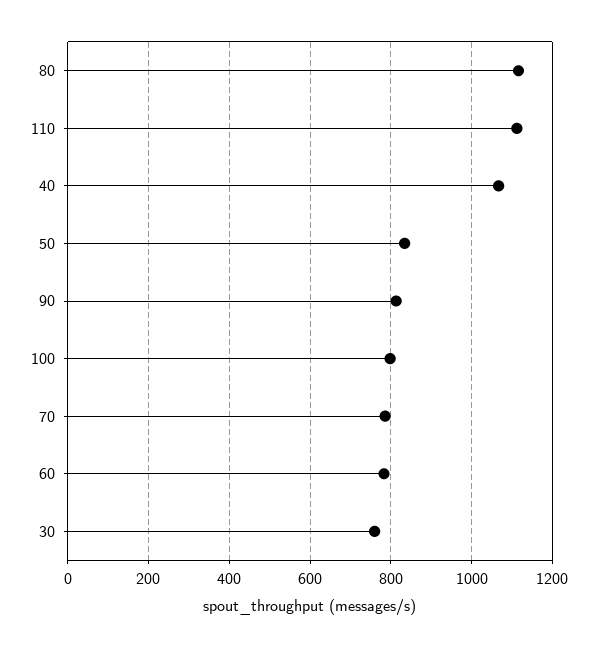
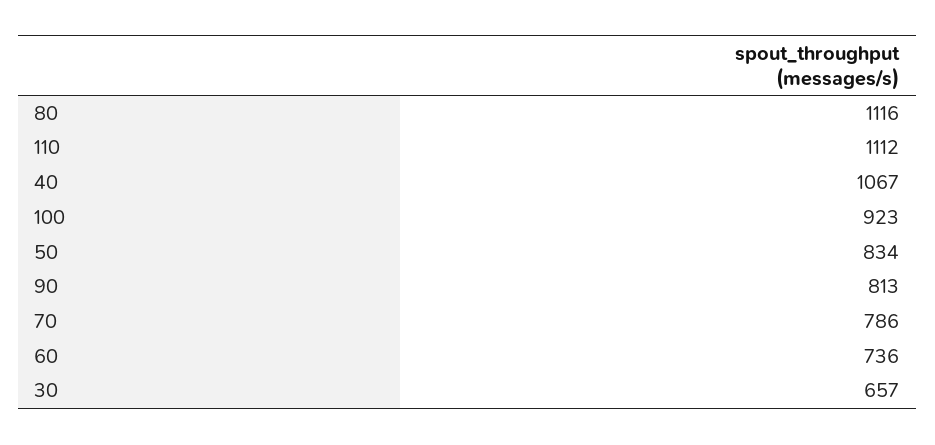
  {
    "80": 1116,
    "110": 1112,
    "40": 1067,
    "50": 834,
    "90": 813,
-   "100": 800,
+   "100": 923,
    "70": 786,
-   "60": 780,
+   "60": 736,
-   "30": 760
+   "30": 657
  }

